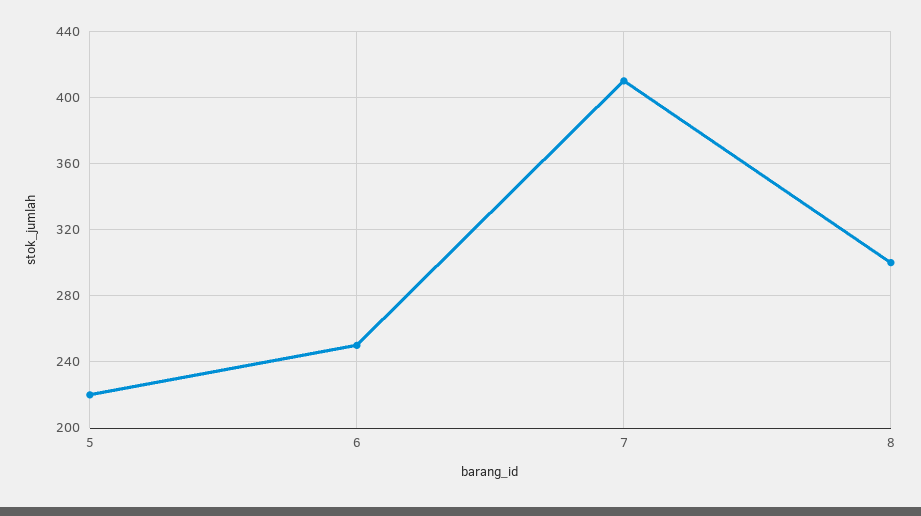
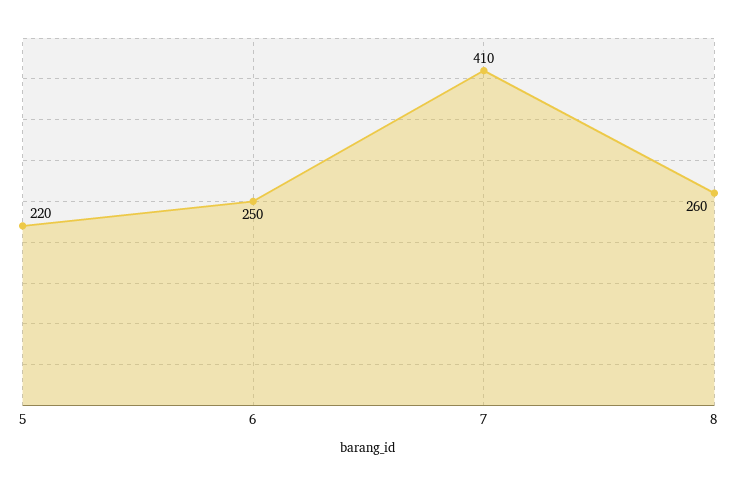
  {
    "5": 220,
    "6": 250,
    "7": 410,
-   "8": 300
+   "8": 260
  }

